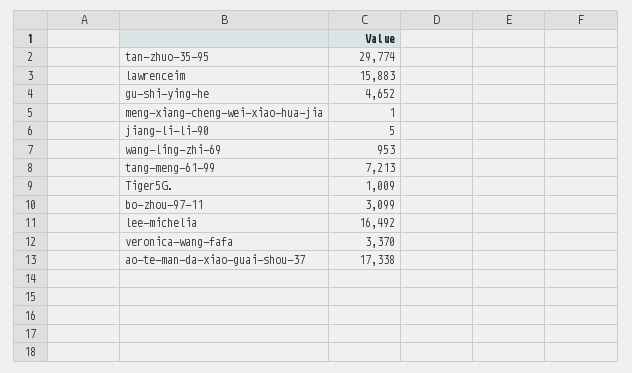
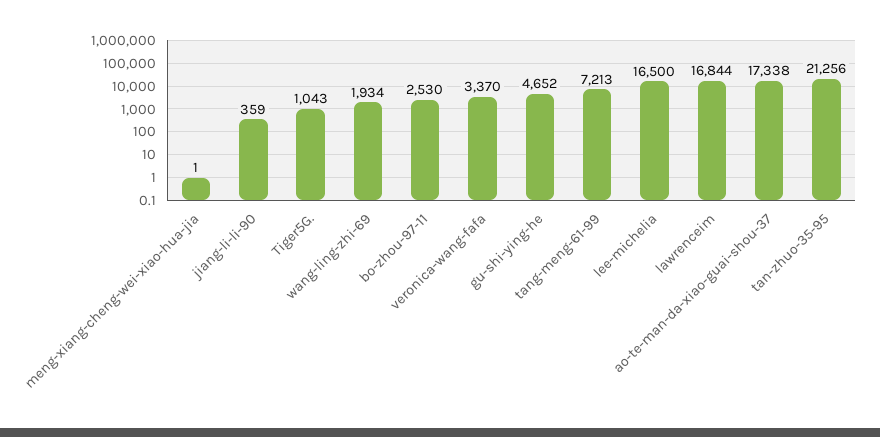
  {
-   "tan-zhuo-35-95": 29774,
+   "tan-zhuo-35-95": 21256,
-   "lawrenceim": 15883,
+   "lawrenceim": 16844,
    "gu-shi-ying-he": 4652,
    "meng-xiang-cheng-wei-xiao-hua-jia": 1,
-   "jiang-li-li-90": 5,
+   "jiang-li-li-90": 359,
-   "wang-ling-zhi-69": 953,
+   "wang-ling-zhi-69": 1934,
    "tang-meng-61-99": 7213,
-   "Tiger5G.": 1009,
+   "Tiger5G.": 1043,
-   "bo-zhou-97-11": 3099,
+   "bo-zhou-97-11": 2530,
-   "lee-michelia": 16492,
+   "lee-michelia": 16500,
    "veronica-wang-fafa": 3370,
    "ao-te-man-da-xiao-guai-shou-37": 17338
  }

